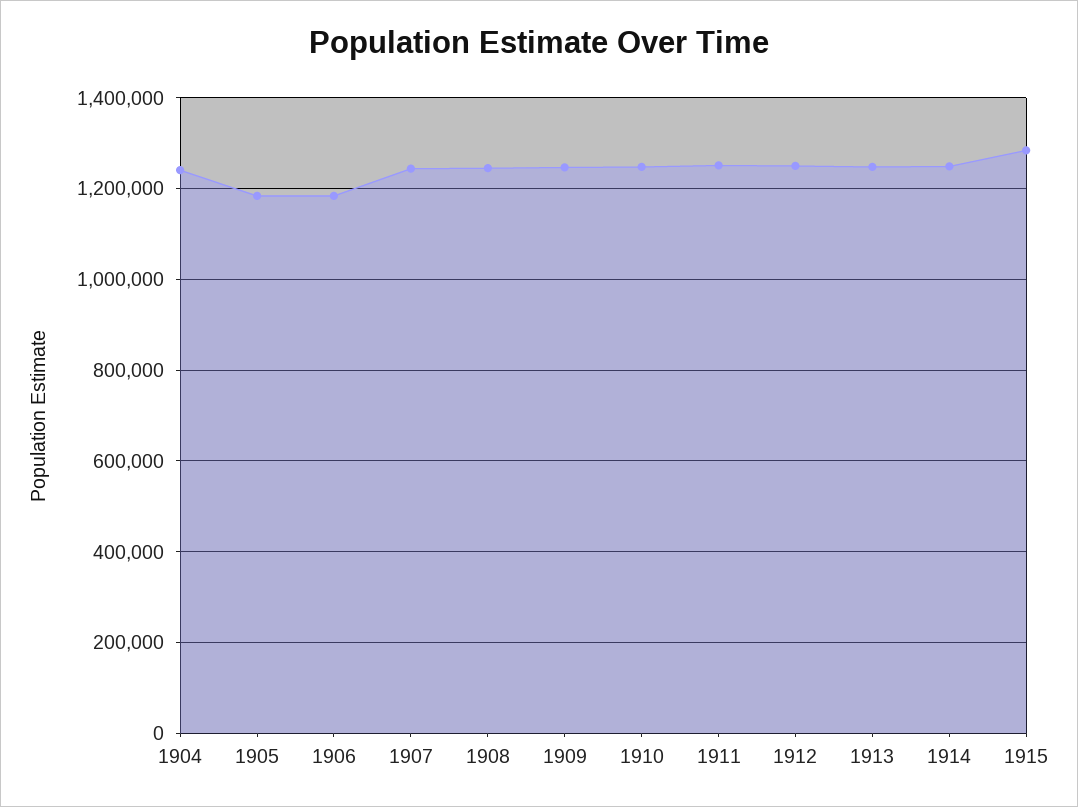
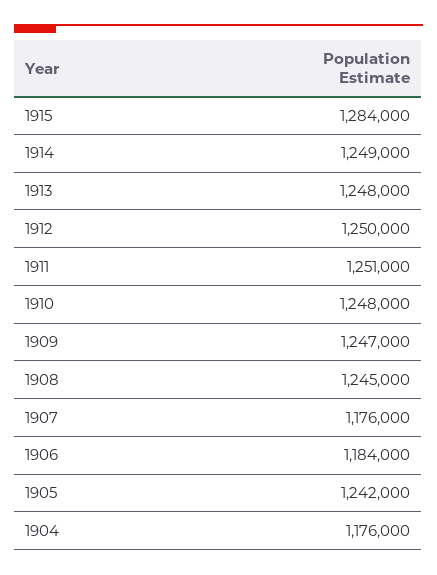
  {
-   "1904": 1240000,
+   "1904": 1176000,
-   "1905": 1180000,
+   "1905": 1242000,
    "1906": 1184000,
-   "1907": 1240000,
+   "1907": 1176000,
    "1908": 1245000,
    "1909": 1247000,
    "1910": 1248000,
    "1911": 1251000,
    "1912": 1250000,
    "1913": 1248000,
    "1914": 1249000,
    "1915": 1284000
  }

